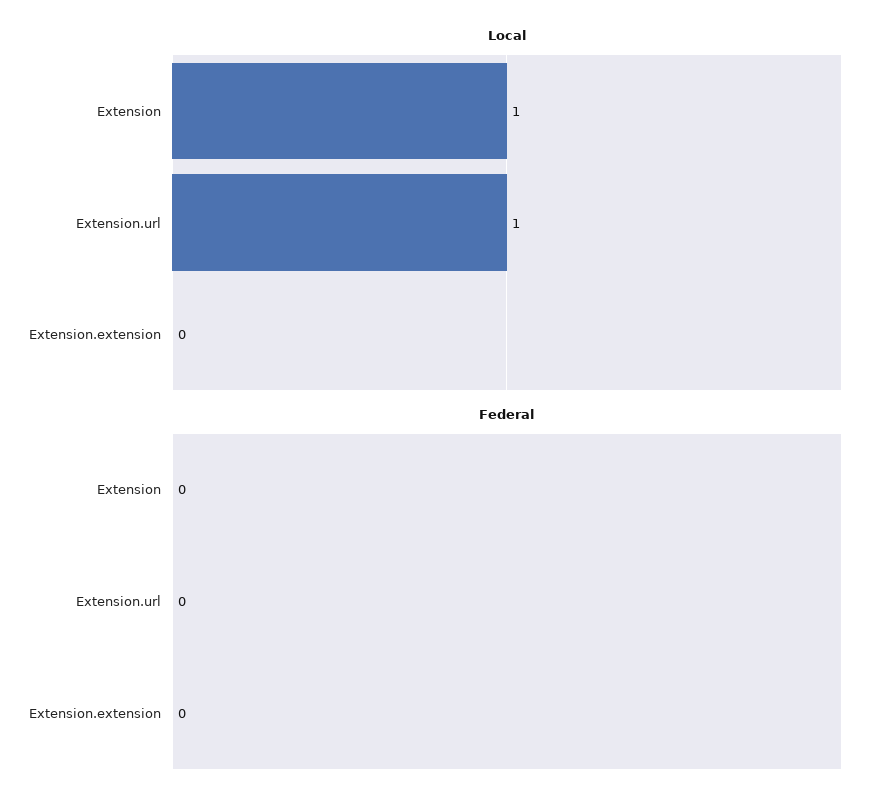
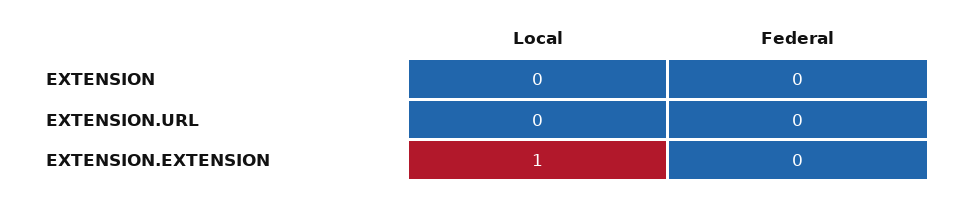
  {
    "Local": {
-     "Extension": 1,
+     "Extension": 0,
-     "Extension.url": 1,
+     "Extension.url": 0,
-     "Extension.extension": 0
+     "Extension.extension": 1
    },
    "Federal": {
      "Extension": 0,
      "Extension.url": 0,
      "Extension.extension": 0
    }
  }

